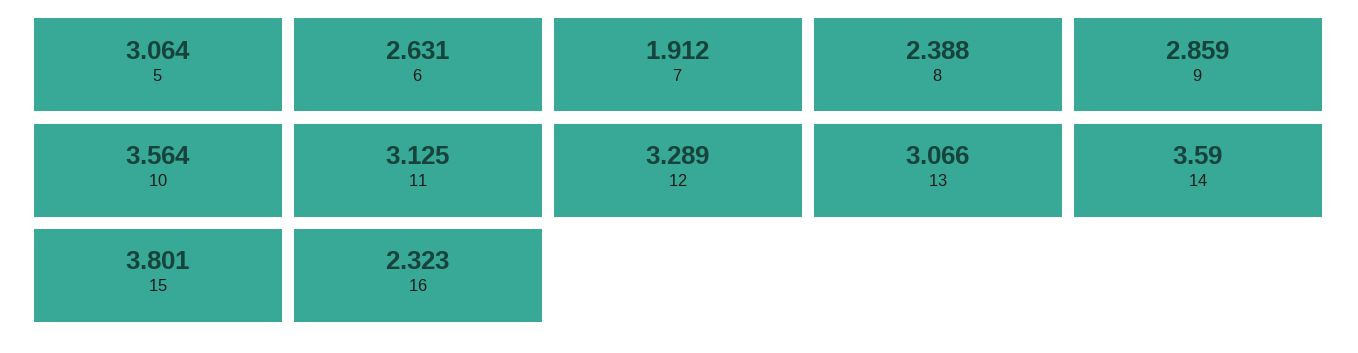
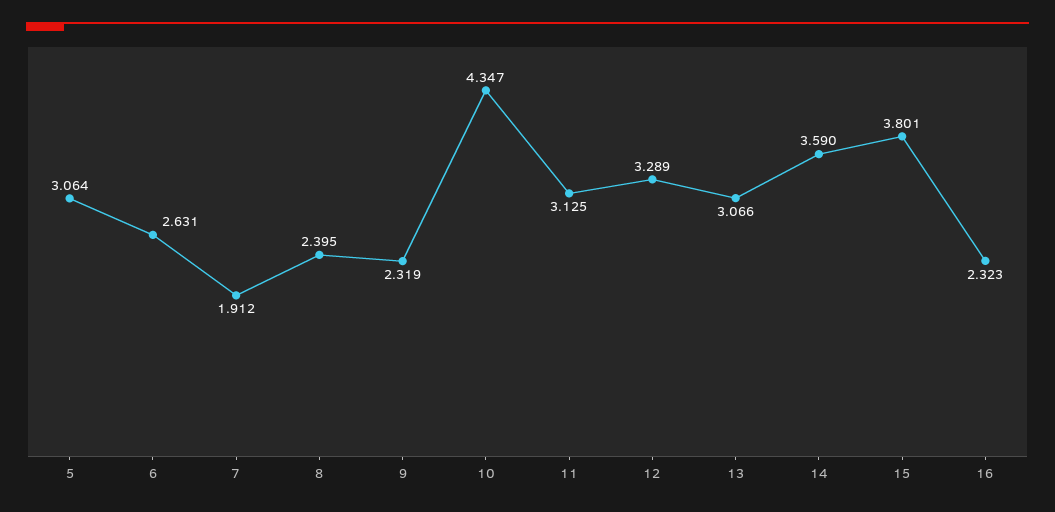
  {
    "5": 3.064,
    "6": 2.631,
    "7": 1.912,
-   "8": 2.388,
+   "8": 2.395,
-   "9": 2.859,
+   "9": 2.319,
-   "10": 3.564,
+   "10": 4.347,
    "11": 3.125,
    "12": 3.289,
    "13": 3.066,
    "14": 3.59,
    "15": 3.801,
    "16": 2.323
  }

